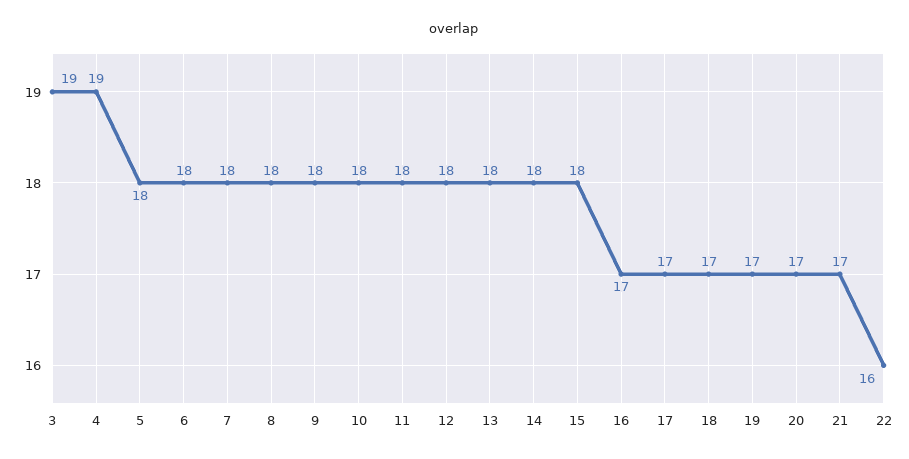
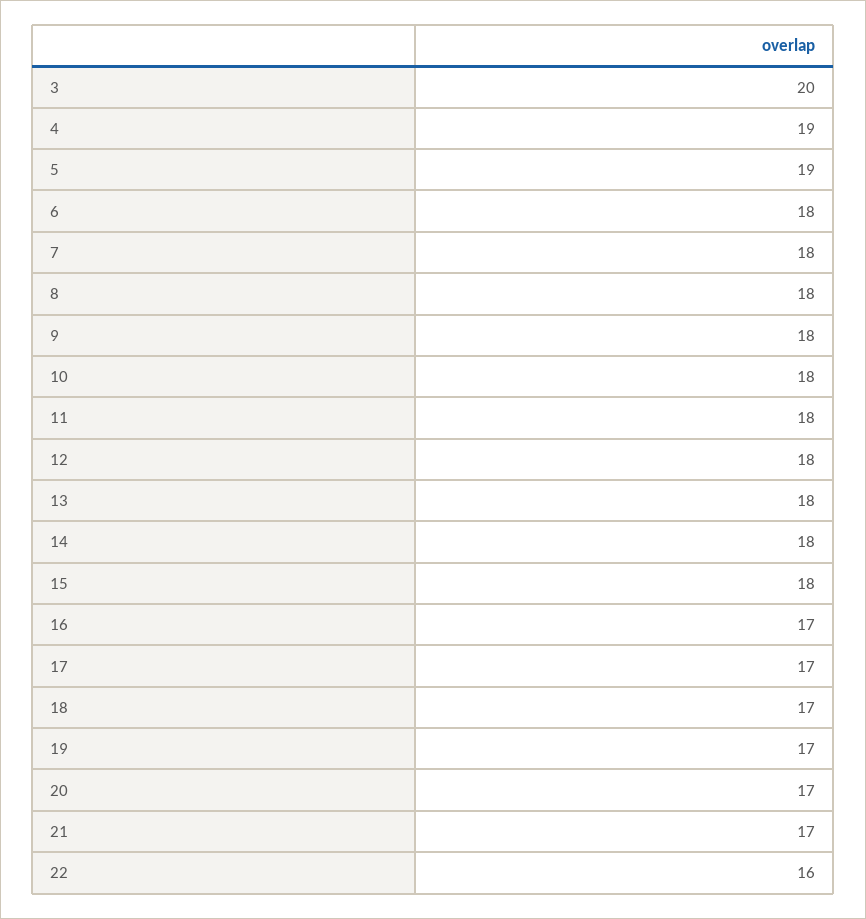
  {
-   "3": 19,
+   "3": 20,
    "4": 19,
-   "5": 18,
+   "5": 19,
    "6": 18,
    "7": 18,
    "8": 18,
    "9": 18,
    "10": 18,
    "11": 18,
    "12": 18,
    "13": 18,
    "14": 18,
    "15": 18,
    "16": 17,
    "17": 17,
    "18": 17,
    "19": 17,
    "20": 17,
    "21": 17,
    "22": 16
  }

